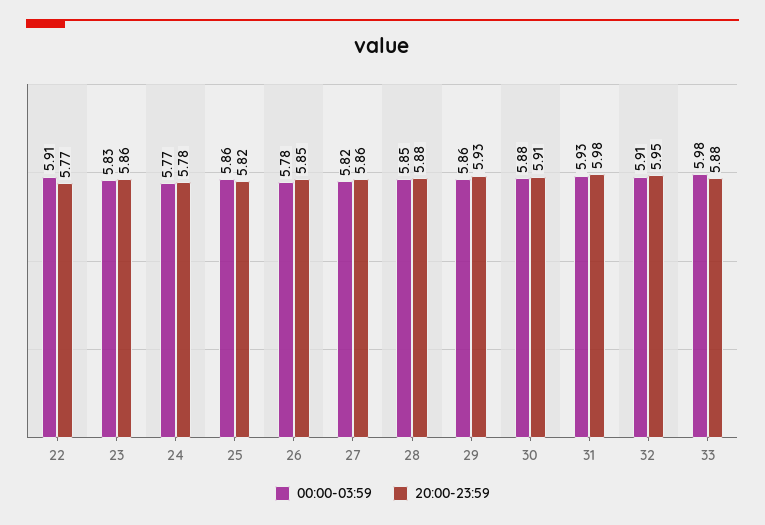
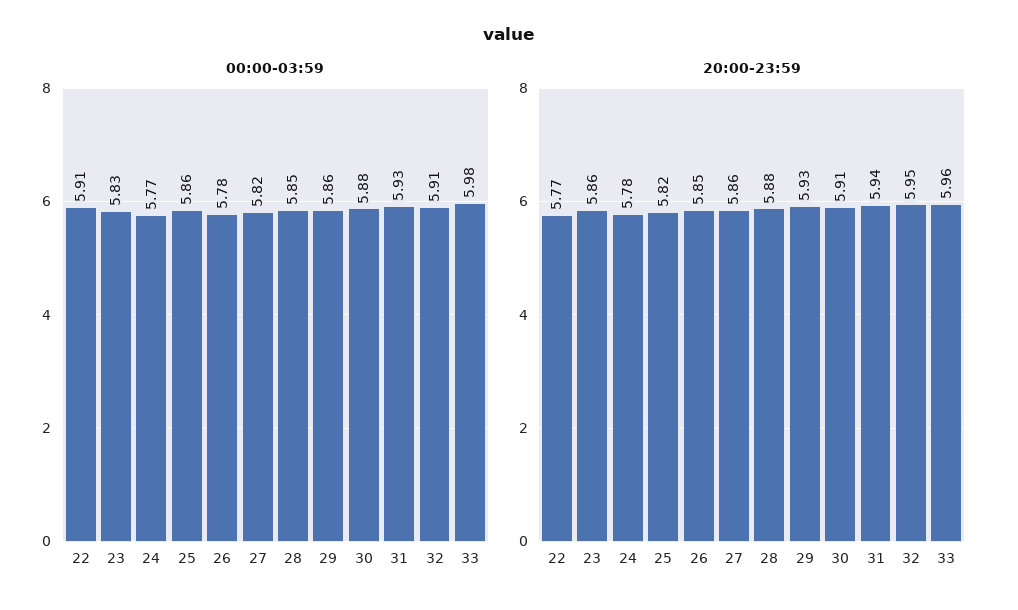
  {
    "00:00-03:59": {
      "22": 5.91,
      "23": 5.83,
      "24": 5.77,
      "25": 5.86,
      "26": 5.78,
      "27": 5.82,
      "28": 5.85,
      "29": 5.86,
      "30": 5.88,
      "31": 5.93,
      "32": 5.91,
      "33": 5.98
    },
    "20:00-23:59": {
      "22": 5.77,
      "23": 5.86,
      "24": 5.78,
      "25": 5.82,
      "26": 5.85,
      "27": 5.86,
      "28": 5.88,
      "29": 5.93,
      "30": 5.91,
-     "31": 5.98,
+     "31": 5.94,
      "32": 5.95,
-     "33": 5.88
+     "33": 5.96
    }
  }

